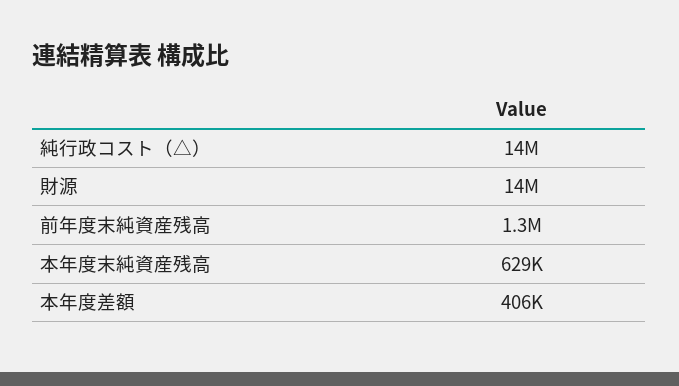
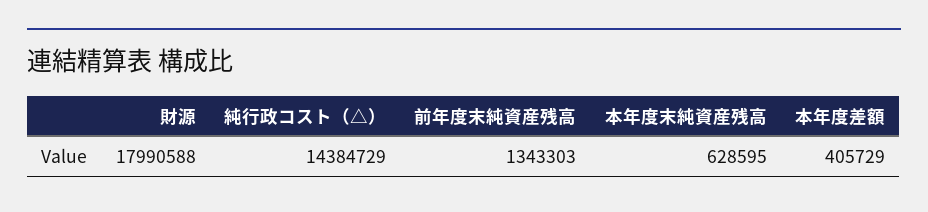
  {
    "純行政コスト（△）": 14384729,
-   "財源": 14000000,
+   "財源": 17990588,
    "前年度末純資産残高": 1343303,
    "本年度末純資産残高": 628595,
    "本年度差額": 405729
  }

